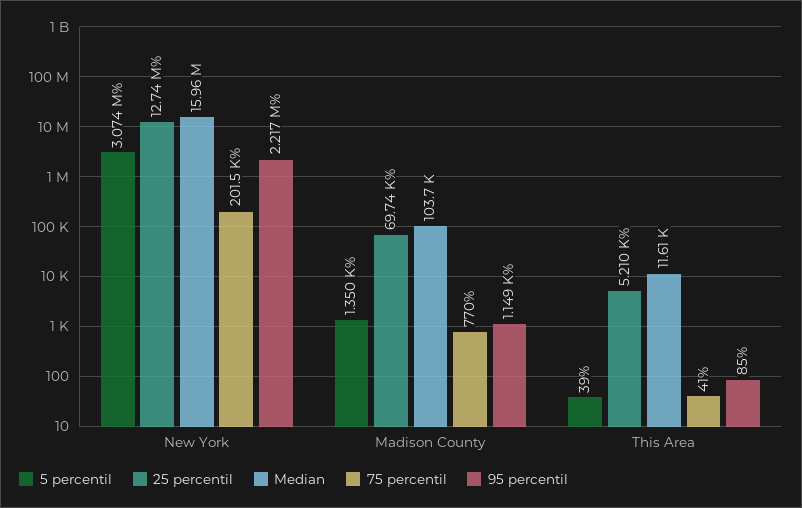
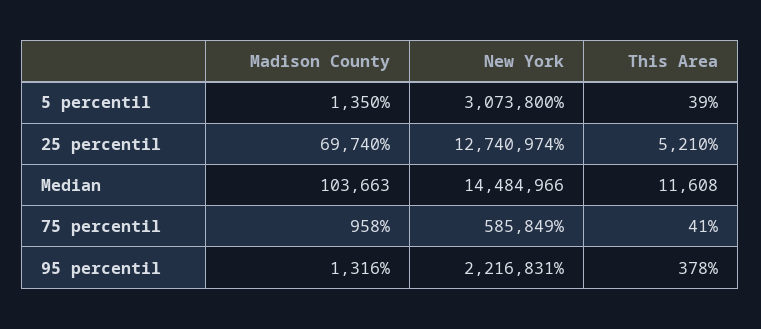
  {
    "5 percentil": {
      "New York": 3073800,
      "Madison County": 1350,
      "This Area": 39
    },
    "25 percentil": {
      "New York": 12740974,
      "Madison County": 69740,
      "This Area": 5210
    },
    "Median": {
-     "New York": 15960000,
+     "New York": 14484966,
      "Madison County": 103663,
      "This Area": 11608
    },
    "75 percentil": {
-     "New York": 201500,
+     "New York": 585849,
-     "Madison County": 770,
+     "Madison County": 958,
      "This Area": 41
    },
    "95 percentil": {
      "New York": 2216831,
-     "Madison County": 1149,
+     "Madison County": 1316,
-     "This Area": 85
+     "This Area": 378
    }
  }

